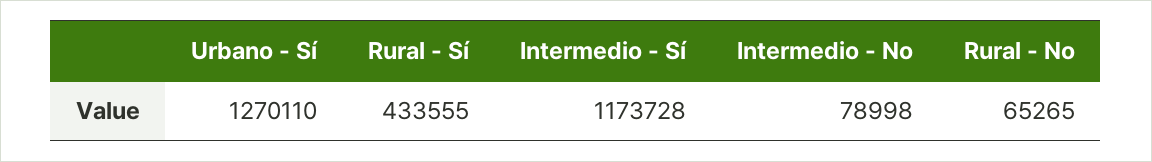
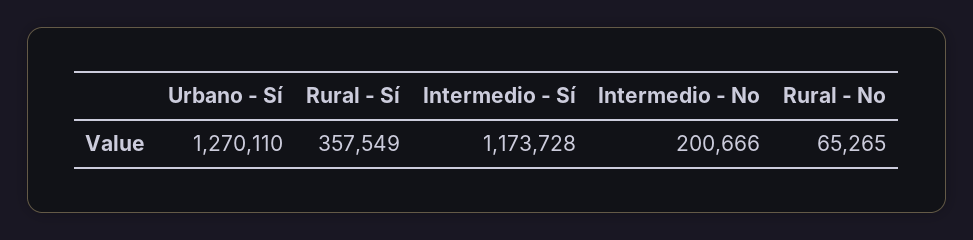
  {
    "Urbano - Sí": 1270110,
-   "Rural - Sí": 433555,
+   "Rural - Sí": 357549,
    "Intermedio - Sí": 1173728,
-   "Intermedio - No": 78998,
+   "Intermedio - No": 200666,
    "Rural - No": 65265
  }

